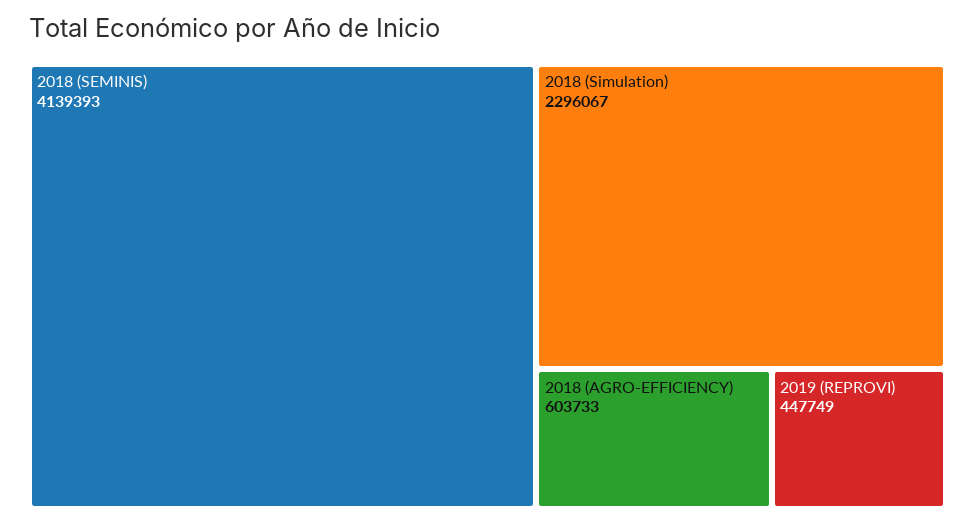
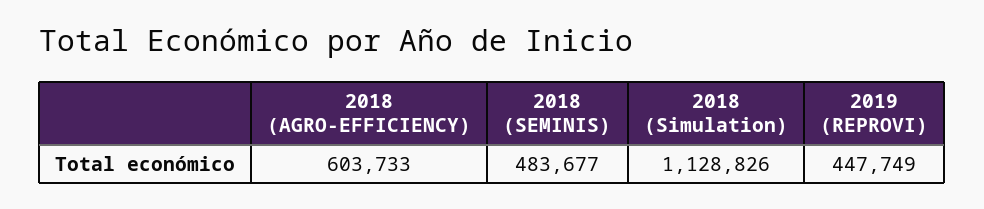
  {
-   "2018 (SEMINIS)": 4139393,
+   "2018 (SEMINIS)": 483677,
-   "2018 (Simulation)": 2296067,
+   "2018 (Simulation)": 1128826,
    "2018 (AGRO-EFFICIENCY)": 603733,
    "2019 (REPROVI)": 447749
  }

